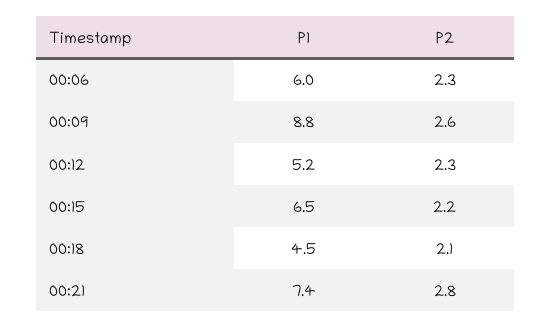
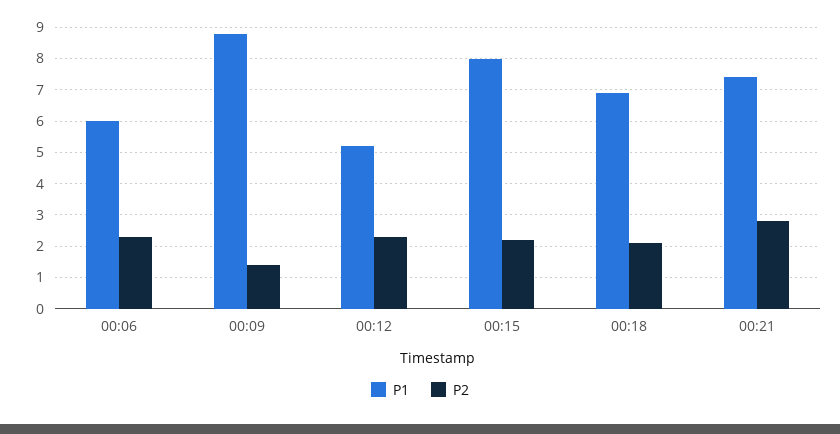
  {
    "P1": {
      "00:06": 6,
      "00:09": 8.8,
      "00:12": 5.2,
-     "00:15": 6.5,
+     "00:15": 8,
-     "00:18": 4.5,
+     "00:18": 7,
      "00:21": 7.4
    },
    "P2": {
      "00:06": 2.3,
-     "00:09": 2.6,
+     "00:09": 1.5,
      "00:12": 2.3,
      "00:15": 2.2,
      "00:18": 2.1,
      "00:21": 2.8
    }
  }

